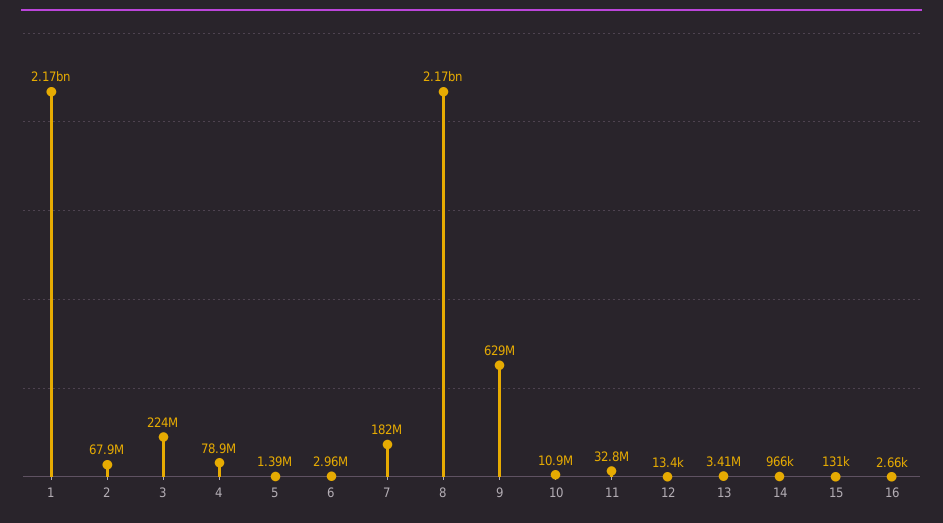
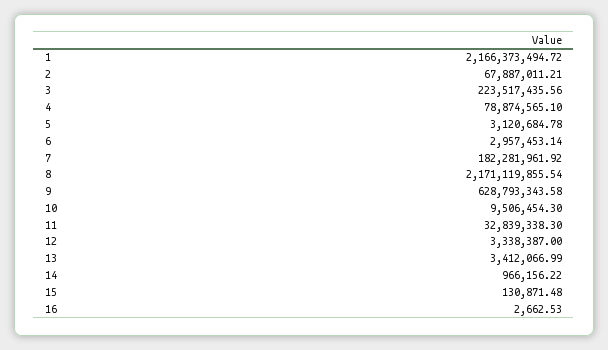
  {
    "1": 2166373494.72,
    "2": 67887011.21,
    "3": 223517435.56,
    "4": 78874565.1,
-   "5": 1390000,
+   "5": 3120684.78,
    "6": 2957453.14,
    "7": 182281961.92,
    "8": 2171119855.54,
    "9": 628793343.58,
-   "10": 10900000,
+   "10": 9506454.3,
    "11": 32839338.3,
-   "12": 13400,
+   "12": 3338387,
    "13": 3412066.99,
    "14": 966156.22,
    "15": 130871.48,
    "16": 2662.53
  }

